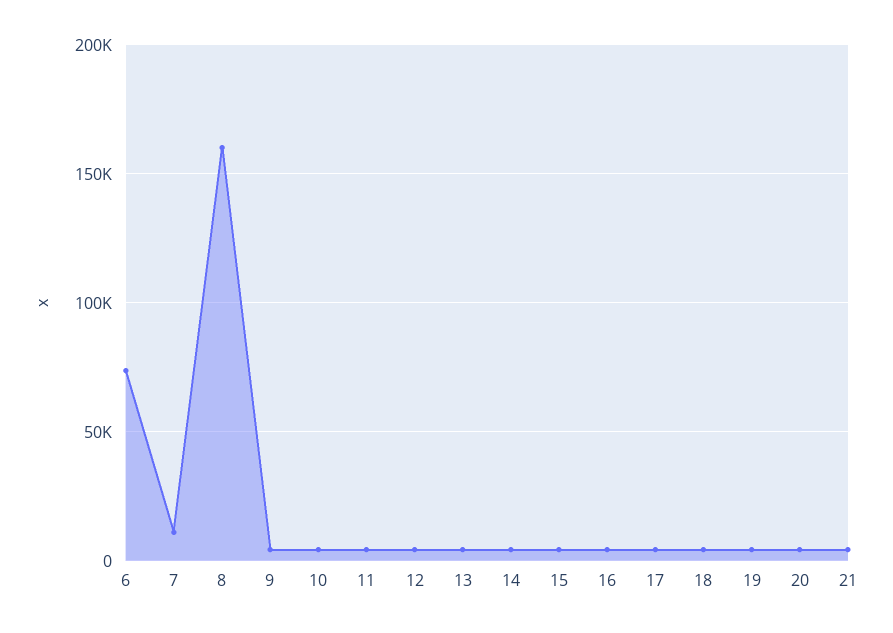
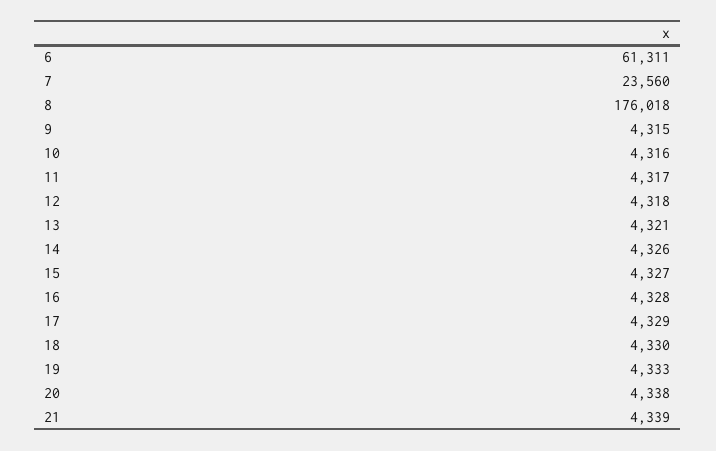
  {
-   "6": 75000,
+   "6": 61311,
-   "7": 10000,
+   "7": 23560,
-   "8": 160000,
+   "8": 176018,
    "9": 4315,
    "10": 4316,
    "11": 4317,
    "12": 4318,
    "13": 4321,
    "14": 4326,
    "15": 4327,
    "16": 4328,
    "17": 4329,
    "18": 4330,
    "19": 4333,
    "20": 4338,
    "21": 4339
  }

